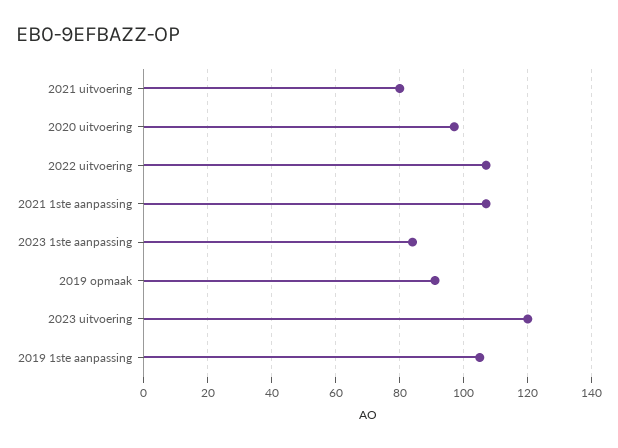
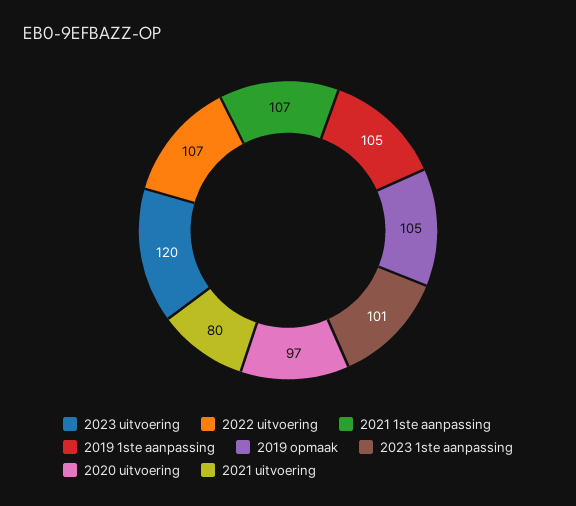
  {
    "2021 uitvoering": 80,
    "2020 uitvoering": 97,
    "2022 uitvoering": 107,
    "2021 1ste aanpassing": 107,
-   "2023 1ste aanpassing": 85,
+   "2023 1ste aanpassing": 101,
-   "2019 opmaak": 90,
+   "2019 opmaak": 105,
    "2023 uitvoering": 120,
    "2019 1ste aanpassing": 105
  }

